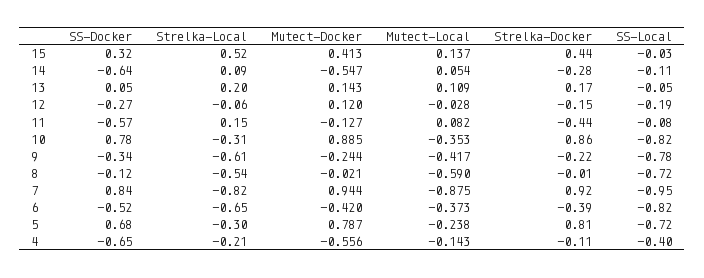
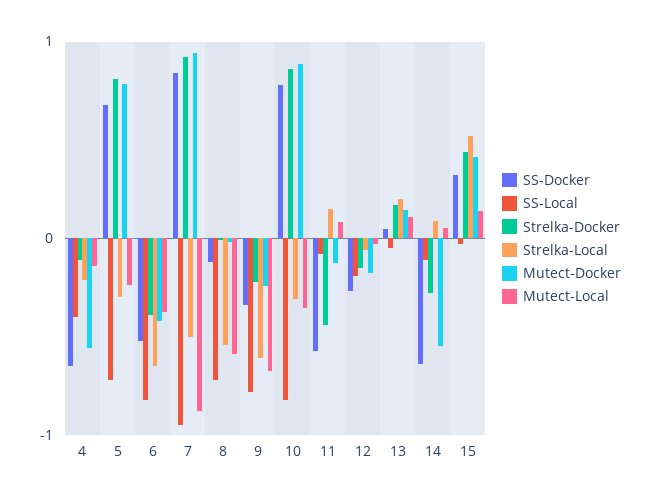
  {
    "SS-Docker": {
      "15": 0.32,
      "14": -0.64,
      "13": 0.05,
      "12": -0.27,
      "11": -0.57,
      "10": 0.78,
      "9": -0.34,
      "8": -0.12,
      "7": 0.84,
      "6": -0.52,
      "5": 0.68,
      "4": -0.65
    },
    "Strelka-Local": {
      "15": 0.52,
      "14": 0.09,
      "13": 0.2,
      "12": -0.06,
      "11": 0.15,
      "10": -0.31,
      "9": -0.61,
      "8": -0.54,
-     "7": -0.82,
+     "7": -0.5,
      "6": -0.65,
      "5": -0.3,
      "4": -0.21
    },
    "Mutect-Docker": {
      "15": 0.413,
      "14": -0.547,
      "13": 0.143,
-     "12": 0.12,
+     "12": -0.2,
      "11": -0.127,
      "10": 0.885,
      "9": -0.244,
      "8": -0.021,
      "7": 0.944,
      "6": -0.42,
      "5": 0.787,
      "4": -0.556
    },
    "Mutect-Local": {
      "15": 0.137,
      "14": 0.054,
      "13": 0.109,
      "12": -0.028,
      "11": 0.082,
      "10": -0.353,
-     "9": -0.417,
+     "9": -0.7,
      "8": -0.59,
      "7": -0.875,
      "6": -0.373,
      "5": -0.238,
      "4": -0.143
    },
    "Strelka-Docker": {
      "15": 0.44,
      "14": -0.28,
      "13": 0.17,
      "12": -0.15,
      "11": -0.44,
      "10": 0.86,
      "9": -0.22,
      "8": -0.01,
      "7": 0.92,
      "6": -0.39,
      "5": 0.81,
      "4": -0.11
    },
    "SS-Local": {
      "15": -0.03,
      "14": -0.11,
      "13": -0.05,
      "12": -0.19,
      "11": -0.08,
      "10": -0.82,
      "9": -0.78,
      "8": -0.72,
      "7": -0.95,
      "6": -0.82,
      "5": -0.72,
      "4": -0.4
    }
  }

